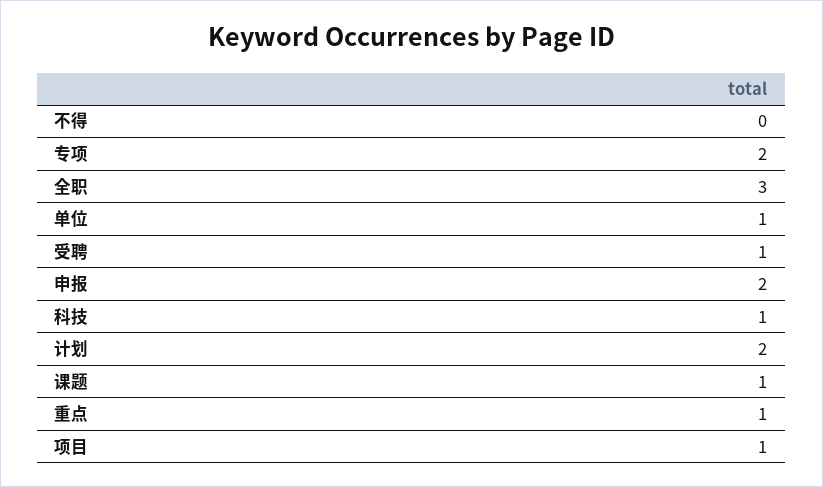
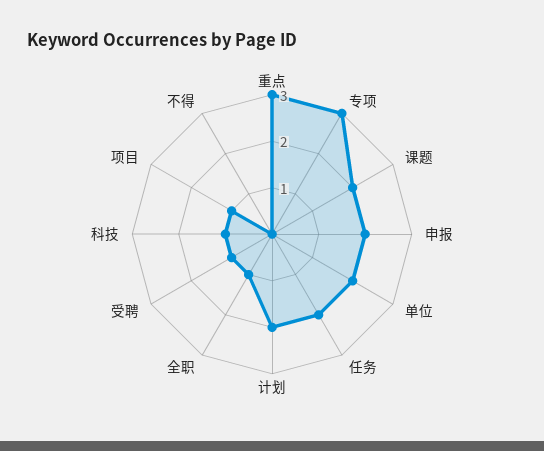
  {
    "不得": 0,
-   "专项": 2,
+   "专项": 3,
-   "全职": 3,
+   "全职": 1,
-   "单位": 1,
+   "单位": 2,
    "受聘": 1,
    "申报": 2,
    "科技": 1,
    "计划": 2,
-   "课题": 1,
+   "课题": 2,
-   "重点": 1,
+   "重点": 3,
-   "项目": 1
+   "项目": 1,
+   "任务": 2
  }

